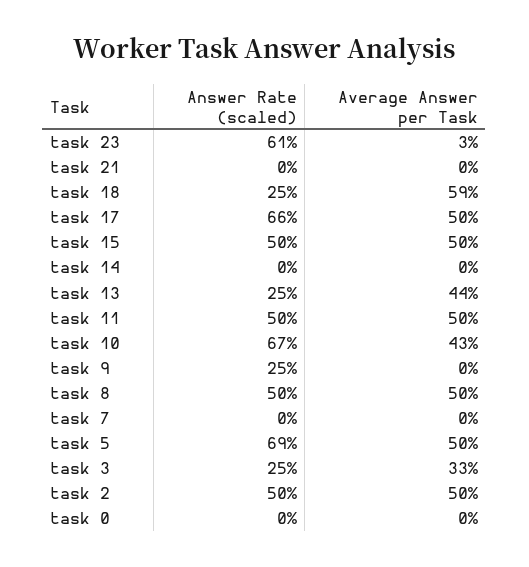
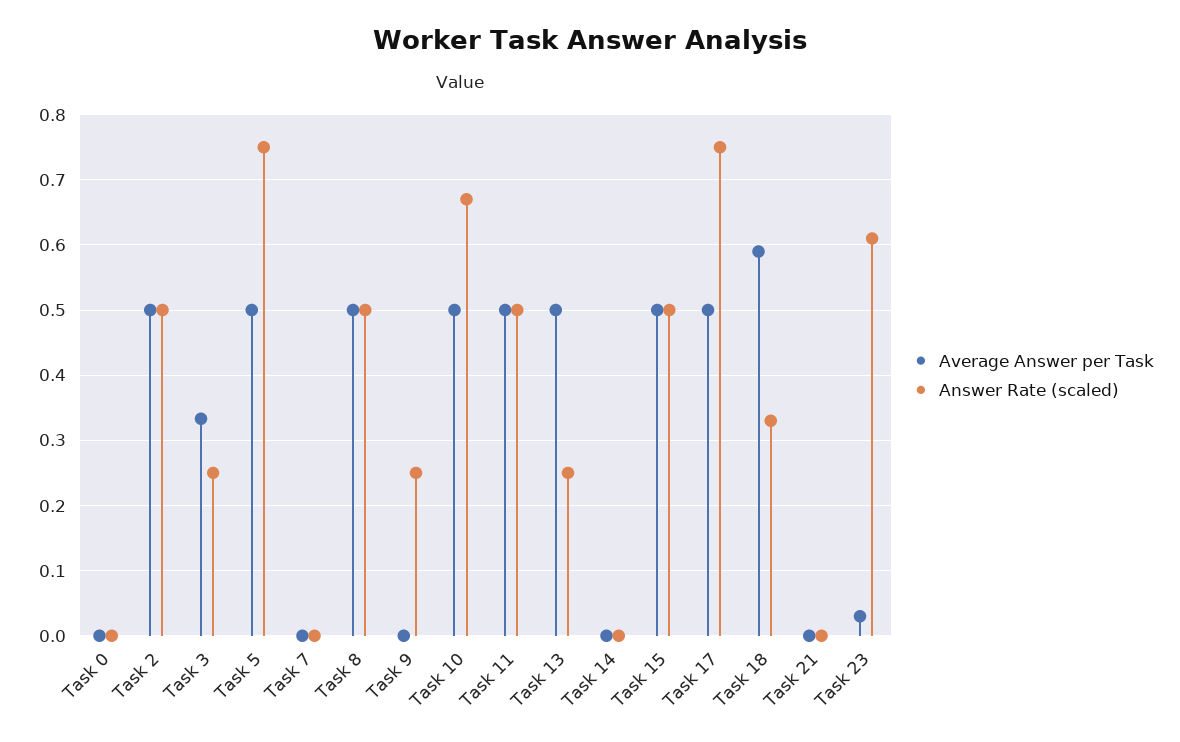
  {
    "Answer Rate (scaled)": {
      "task 23": 0.61,
      "task 21": 0,
-     "task 18": 0.25,
+     "task 18": 0.33,
-     "task 17": 0.66,
+     "task 17": 0.75,
      "task 15": 0.5,
      "task 14": 0,
      "task 13": 0.25,
      "task 11": 0.5,
      "task 10": 0.67,
      "task 9": 0.25,
      "task 8": 0.5,
      "task 7": 0,
-     "task 5": 0.69,
+     "task 5": 0.75,
      "task 3": 0.25,
      "task 2": 0.5,
      "task 0": 0
    },
    "Average Answer per Task": {
      "task 23": 0.03,
      "task 21": 0,
      "task 18": 0.59,
      "task 17": 0.5,
      "task 15": 0.5,
      "task 14": 0,
-     "task 13": 0.44,
+     "task 13": 0.5,
      "task 11": 0.5,
-     "task 10": 0.43,
+     "task 10": 0.5,
      "task 9": 0,
      "task 8": 0.5,
      "task 7": 0,
      "task 5": 0.5,
      "task 3": 0.33,
      "task 2": 0.5,
      "task 0": 0
    }
  }

